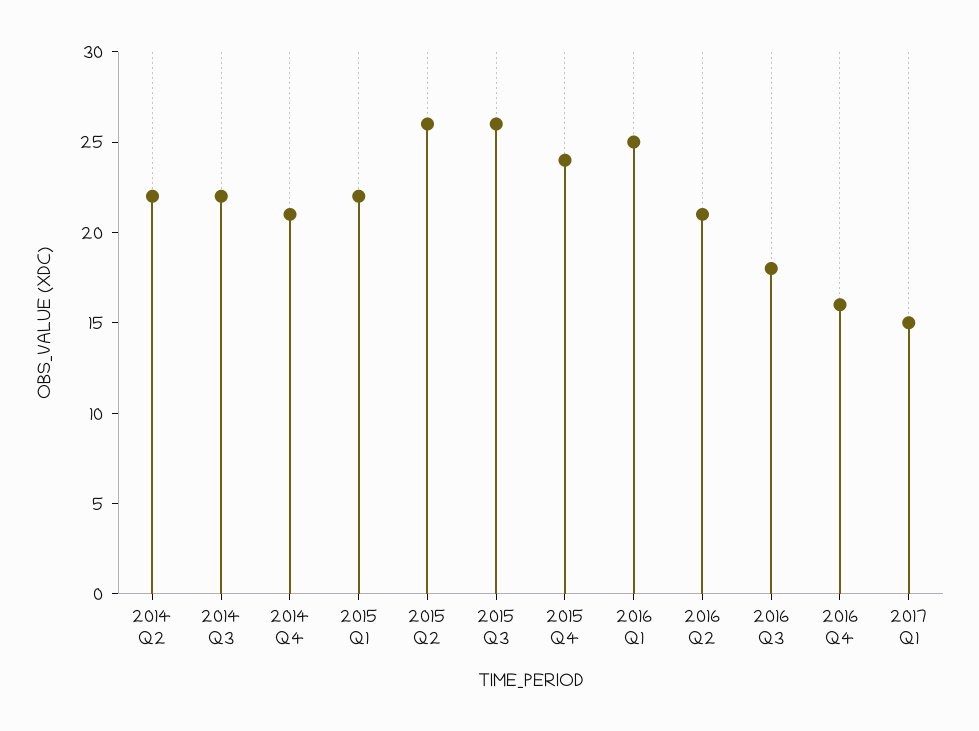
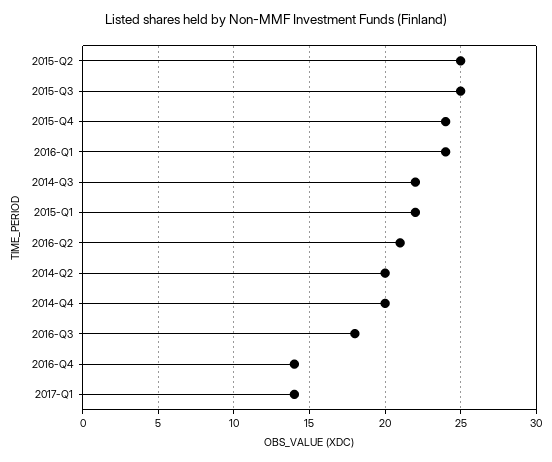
  {
-   "2014 Q2": 22,
+   "2014 Q2": 20,
    "2014 Q3": 22,
-   "2014 Q4": 21,
+   "2014 Q4": 20,
    "2015 Q1": 22,
-   "2015 Q2": 26,
+   "2015 Q2": 25,
-   "2015 Q3": 26,
+   "2015 Q3": 25,
    "2015 Q4": 24,
-   "2016 Q1": 25,
+   "2016 Q1": 24,
    "2016 Q2": 21,
    "2016 Q3": 18,
-   "2016 Q4": 16,
+   "2016 Q4": 14,
-   "2017 Q1": 15
+   "2017 Q1": 14
  }

